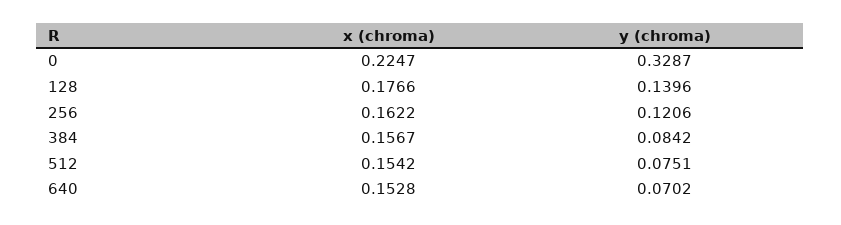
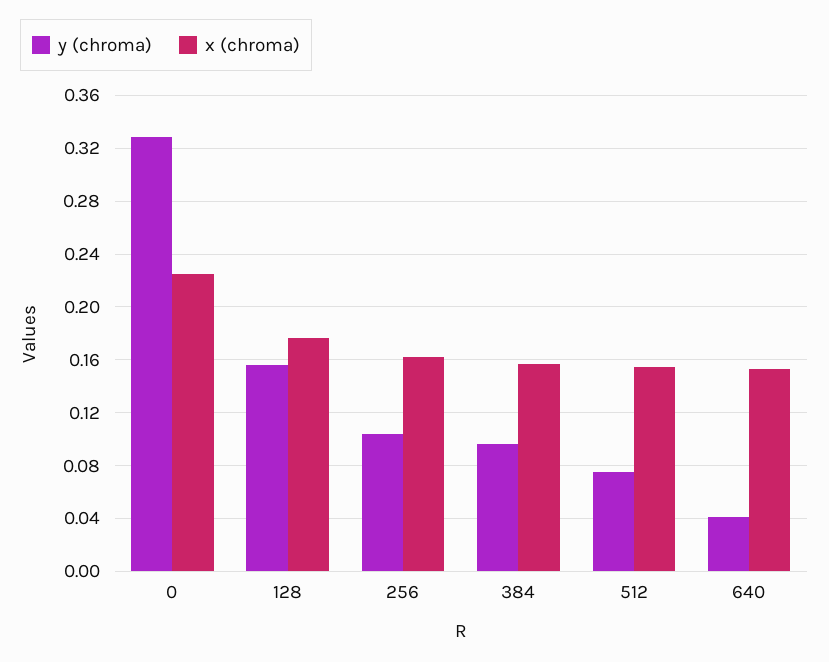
  {
    "x (chroma)": {
      "0": 0.2247,
      "128": 0.1766,
      "256": 0.1622,
      "384": 0.1567,
      "512": 0.1542,
      "640": 0.1528
    },
    "y (chroma)": {
      "0": 0.3287,
-     "128": 0.1396,
+     "128": 0.155,
-     "256": 0.1206,
+     "256": 0.105,
-     "384": 0.0842,
+     "384": 0.095,
      "512": 0.0751,
-     "640": 0.0702
+     "640": 0.04
    }
  }

